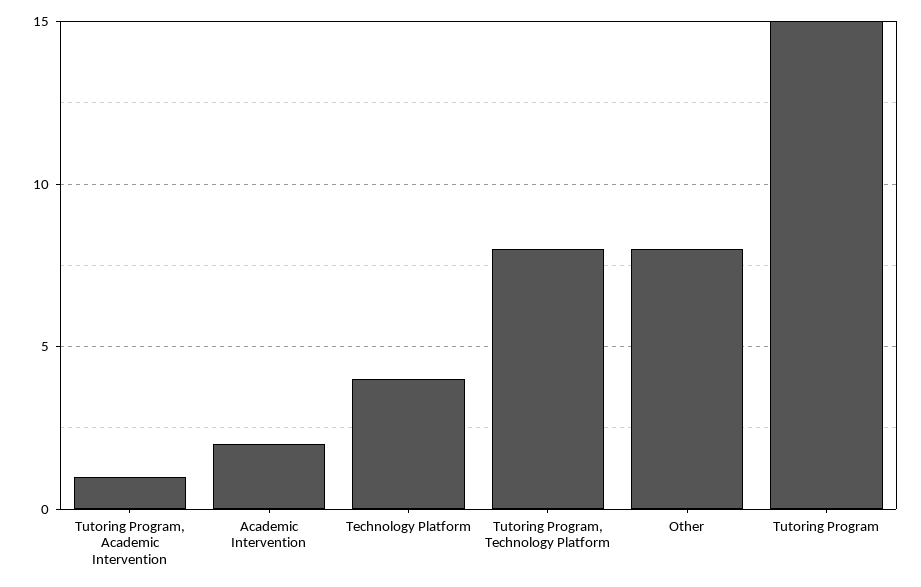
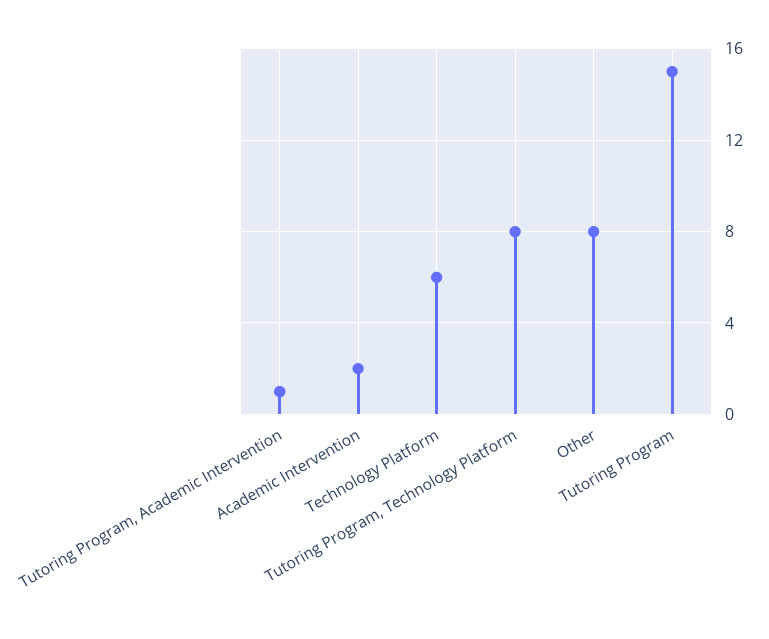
  {
    "Tutoring Program, Academic Intervention": 1,
    "Academic Intervention": 2,
-   "Technology Platform": 4,
+   "Technology Platform": 6,
    "Tutoring Program, Technology Platform": 8,
    "Other": 8,
    "Tutoring Program": 15
  }

